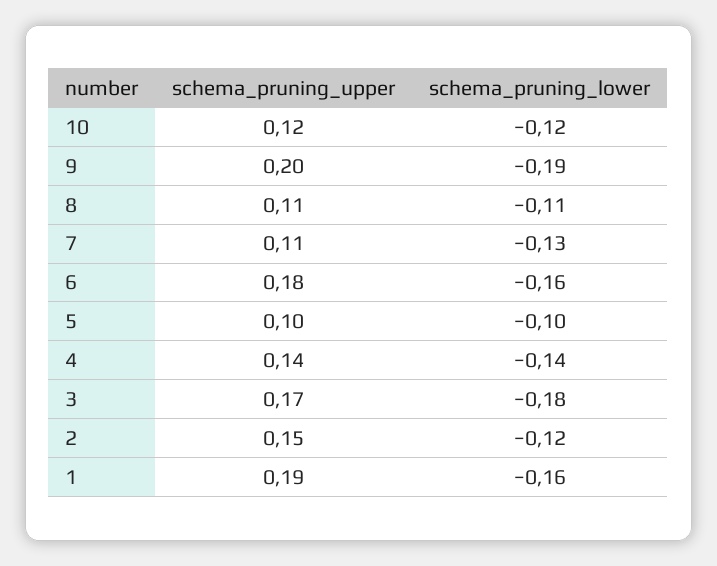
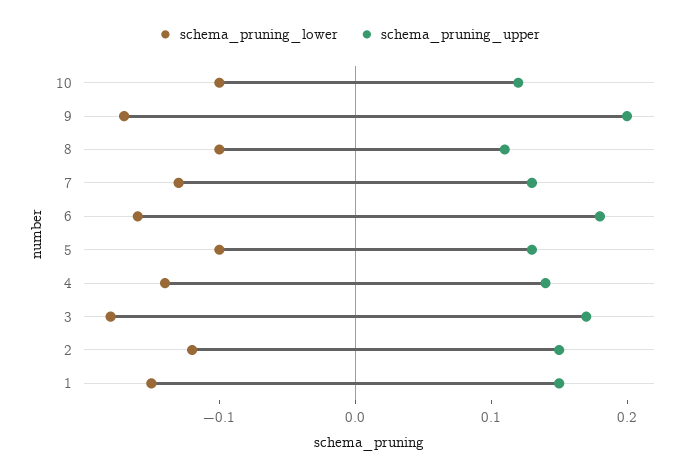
  {
    "schema_pruning_upper": {
      "10": 0.12,
      "9": 0.2,
      "8": 0.11,
-     "7": 0.11,
+     "7": 0.13,
      "6": 0.18,
-     "5": 0.1,
+     "5": 0.13,
      "4": 0.14,
      "3": 0.17,
      "2": 0.15,
-     "1": 0.19
+     "1": 0.15
    },
    "schema_pruning_lower": {
-     "10": -0.12,
+     "10": -0.1,
-     "9": -0.19,
+     "9": -0.17,
-     "8": -0.11,
+     "8": -0.1,
      "7": -0.13,
      "6": -0.16,
      "5": -0.1,
      "4": -0.14,
      "3": -0.18,
      "2": -0.12,
-     "1": -0.16
+     "1": -0.15
    }
  }

